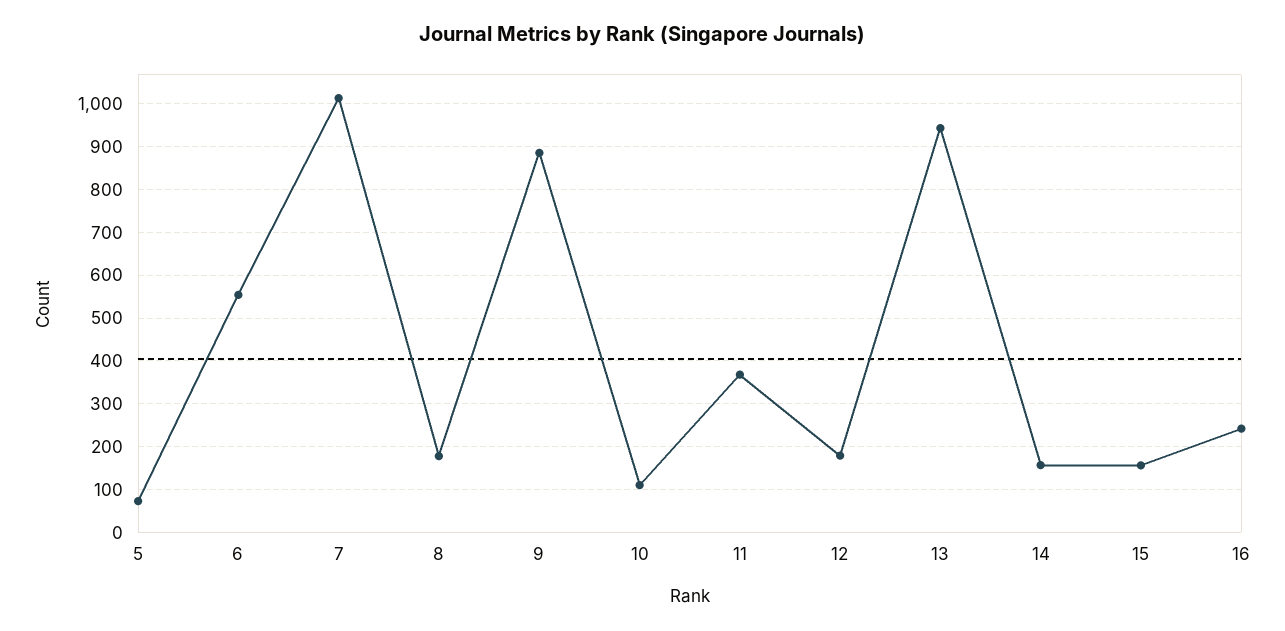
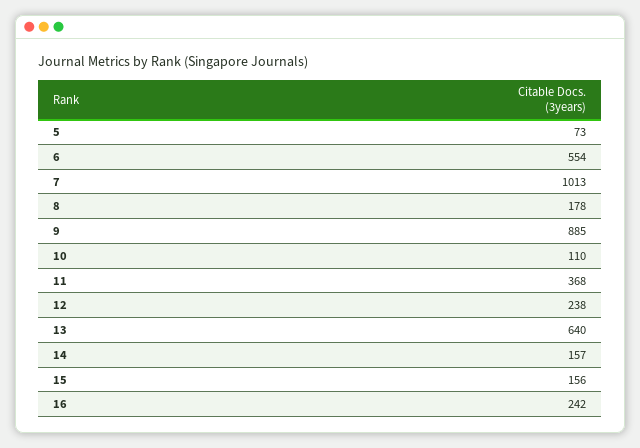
  {
    "5": 73,
    "6": 554,
    "7": 1013,
    "8": 178,
    "9": 885,
    "10": 110,
    "11": 368,
-   "12": 180,
+   "12": 238,
-   "13": 940,
+   "13": 640,
    "14": 157,
    "15": 156,
    "16": 242
  }

